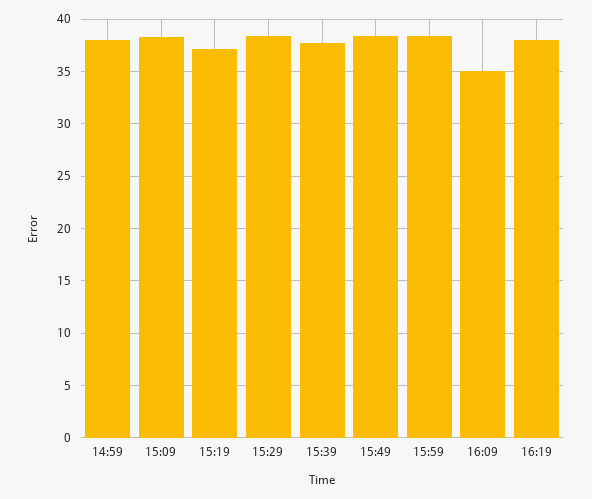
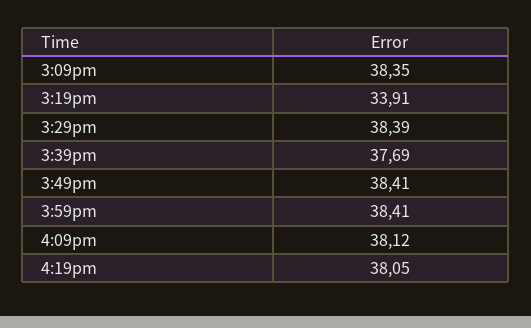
  {
-   "14:59": 38,
    "15:09": 38.35,
-   "15:19": 37,
+   "15:19": 33.91,
    "15:29": 38.39,
    "15:39": 37.69,
    "15:49": 38.41,
    "15:59": 38.41,
-   "16:09": 35,
+   "16:09": 38.12,
    "16:19": 38.05
  }

